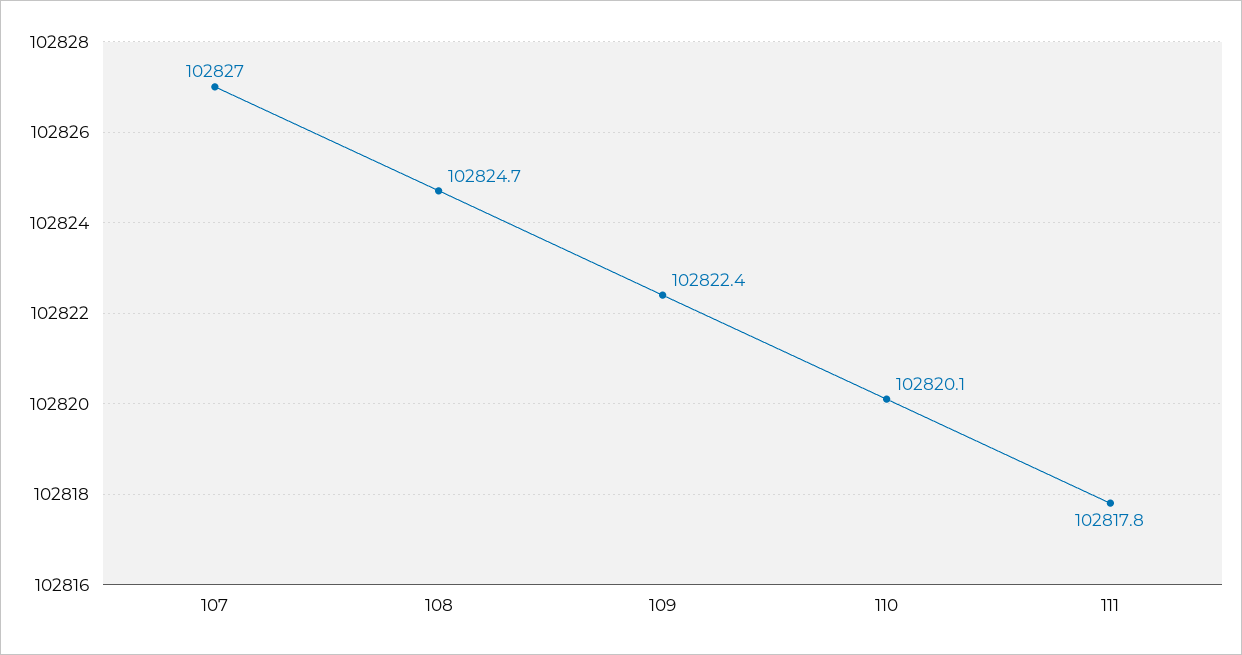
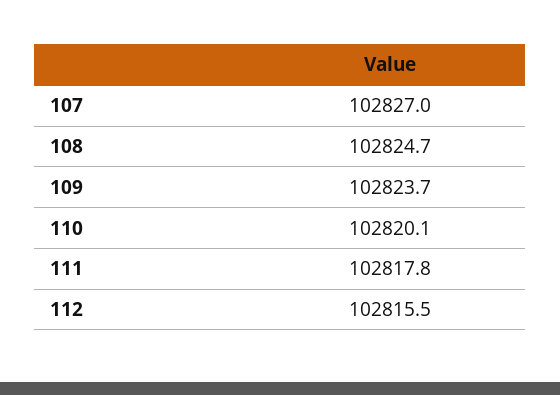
  {
    "107": 102827,
    "108": 102824.7,
-   "109": 102822.4,
+   "109": 102823.7,
    "110": 102820.1,
-   "111": 102817.8
+   "111": 102817.8,
+   "112": 102815.5
  }

